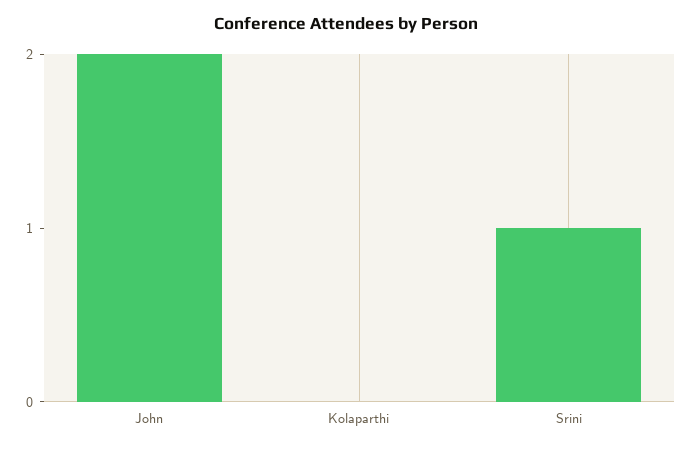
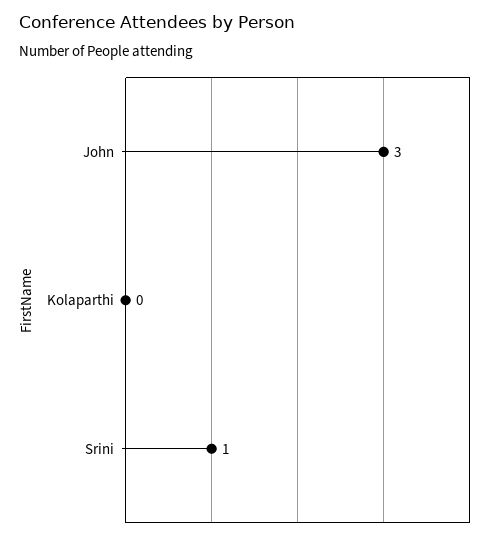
  {
-   "John": 2,
+   "John": 3,
    "Kolaparthi": 0,
    "Srini": 1
  }

